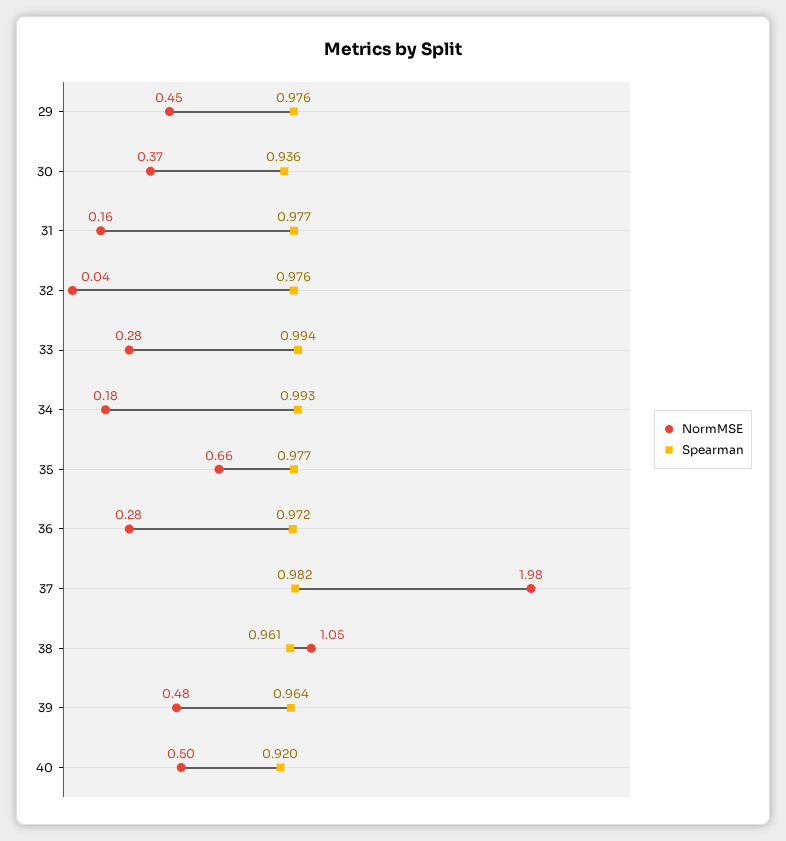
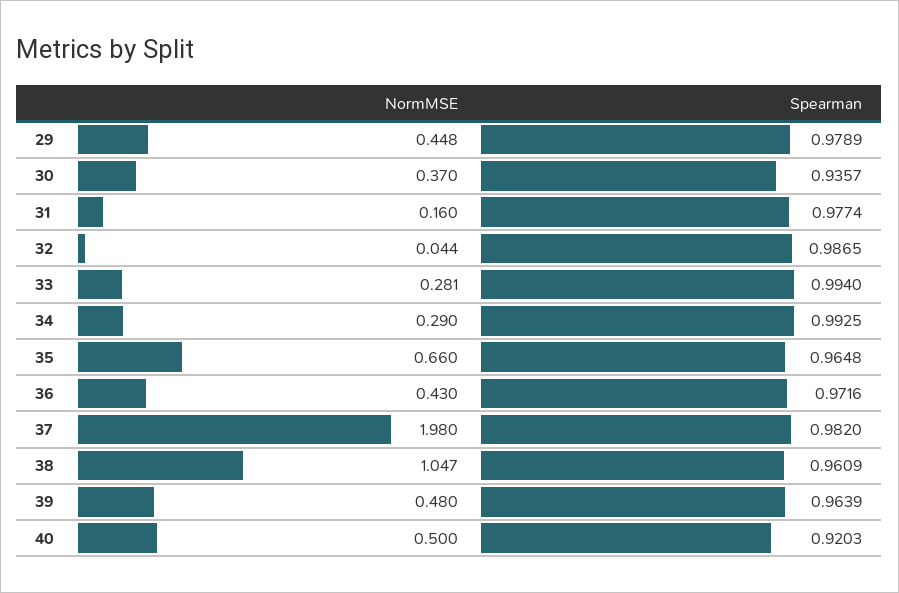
  {
    "NormMSE": {
      "29": 0.448,
      "30": 0.37,
      "31": 0.16,
      "32": 0.044,
      "33": 0.281,
-     "34": 0.18,
+     "34": 0.29,
      "35": 0.66,
-     "36": 0.28,
+     "36": 0.43,
      "37": 1.98,
      "38": 1.047,
      "39": 0.48,
      "40": 0.5
    },
    "Spearman": {
-     "29": 0.976,
+     "29": 0.9789,
      "30": 0.9357,
      "31": 0.9774,
-     "32": 0.976,
+     "32": 0.9865,
      "33": 0.994,
      "34": 0.9925,
-     "35": 0.977,
+     "35": 0.9648,
      "36": 0.9716,
      "37": 0.982,
      "38": 0.9609,
      "39": 0.9639,
      "40": 0.9203
    }
  }

